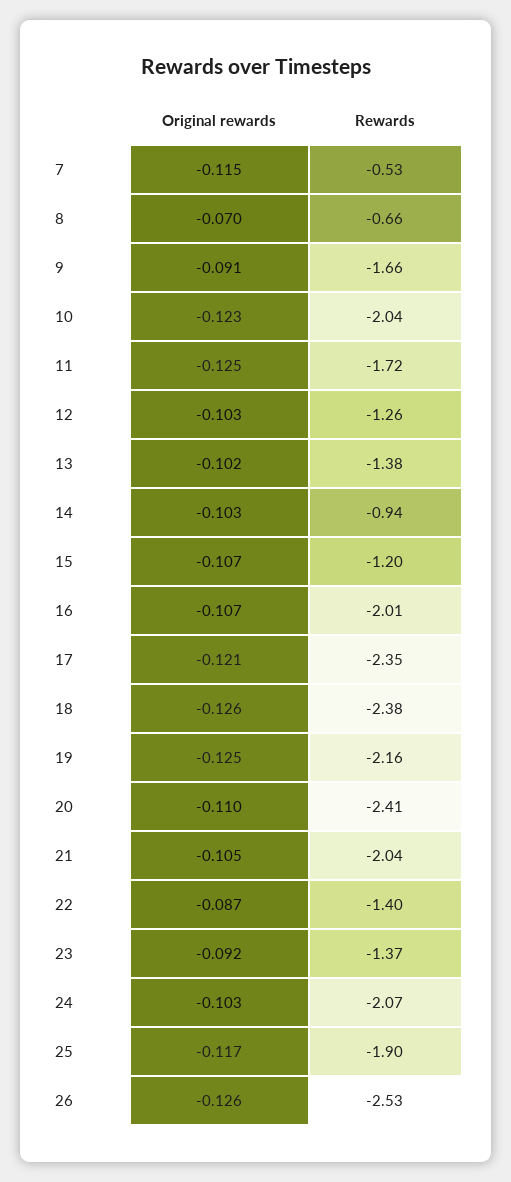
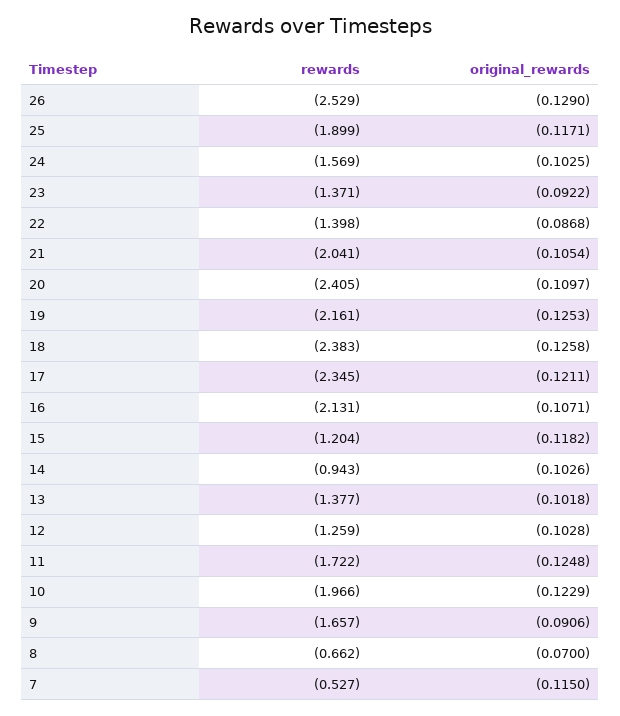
  {
    "Original rewards": {
      "7": -0.115,
      "8": -0.07,
      "9": -0.0906,
      "10": -0.1229,
      "11": -0.1248,
      "12": -0.1028,
      "13": -0.1018,
      "14": -0.1026,
-     "15": -0.107,
+     "15": -0.1182,
      "16": -0.1071,
      "17": -0.1211,
      "18": -0.1258,
      "19": -0.1253,
      "20": -0.1097,
      "21": -0.1054,
      "22": -0.0868,
      "23": -0.0922,
      "24": -0.1025,
      "25": -0.1171,
-     "26": -0.126
+     "26": -0.129
    },
    "Rewards": {
      "7": -0.527,
      "8": -0.662,
      "9": -1.657,
-     "10": -2.04,
+     "10": -1.966,
      "11": -1.722,
      "12": -1.259,
      "13": -1.377,
      "14": -0.943,
      "15": -1.204,
-     "16": -2.01,
+     "16": -2.131,
      "17": -2.345,
      "18": -2.383,
      "19": -2.161,
      "20": -2.405,
      "21": -2.041,
      "22": -1.398,
      "23": -1.371,
-     "24": -2.07,
+     "24": -1.569,
      "25": -1.899,
      "26": -2.529
    }
  }

